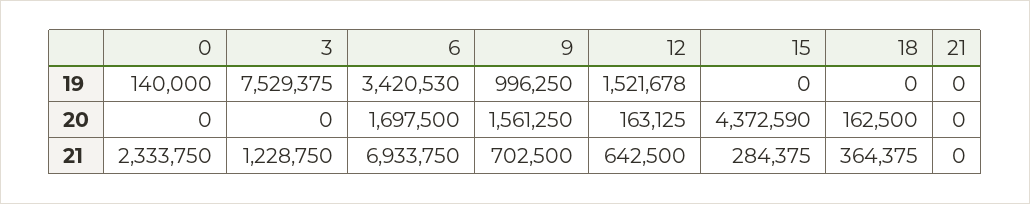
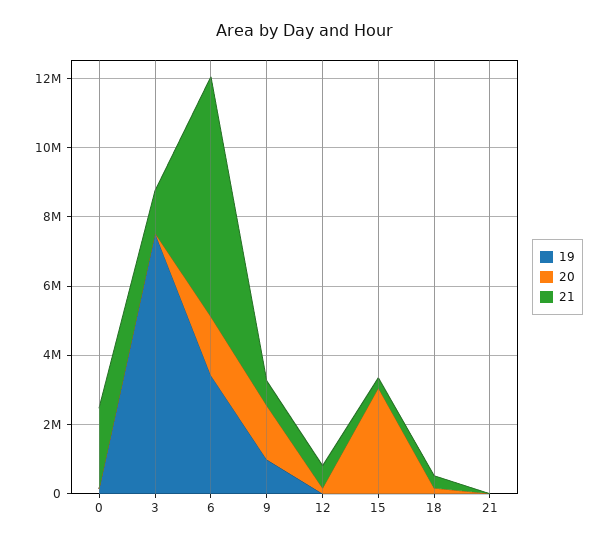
  {
    "19": {
      "0": 140000,
      "3": 7529375,
      "6": 3420530,
      "9": 996250,
-     "12": 1521678,
+     "12": 0,
      "15": 0,
      "18": 0,
      "21": 0
    },
    "20": {
      "0": 0,
      "3": 0,
      "6": 1697500,
      "9": 1561250,
      "12": 163125,
-     "15": 4372590,
+     "15": 3000000,
      "18": 162500,
      "21": 0
    },
    "21": {
      "0": 2333750,
      "3": 1228750,
      "6": 6933750,
      "9": 702500,
      "12": 642500,
      "15": 284375,
      "18": 364375,
      "21": 0
    }
  }

